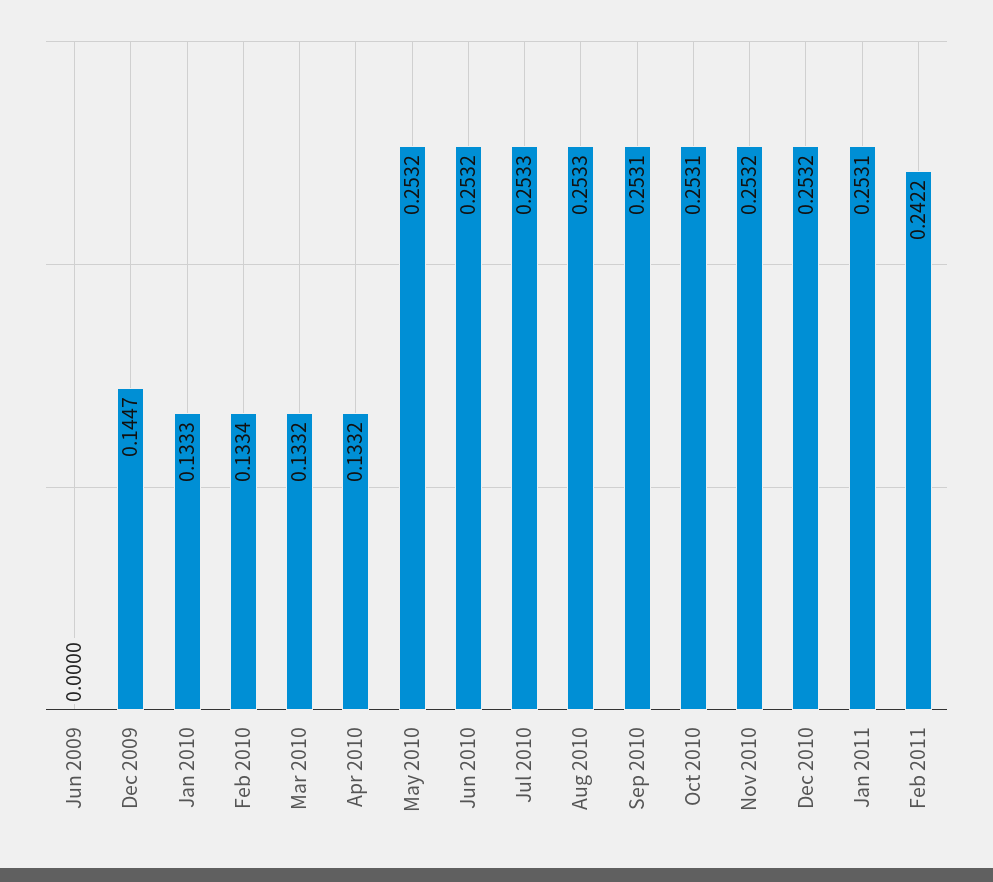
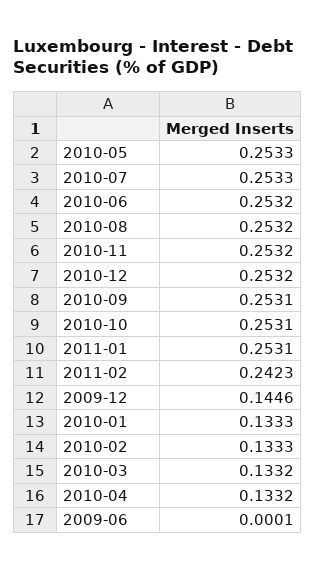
  {
-   "Jun 2009": 0,
+   "Jun 2009": 0.0001,
-   "Dec 2009": 0.1447,
+   "Dec 2009": 0.1446,
    "Jan 2010": 0.1333,
-   "Feb 2010": 0.1334,
+   "Feb 2010": 0.1333,
    "Mar 2010": 0.1332,
    "Apr 2010": 0.1332,
-   "May 2010": 0.2532,
+   "May 2010": 0.2533,
    "Jun 2010": 0.2532,
    "Jul 2010": 0.2533,
-   "Aug 2010": 0.2533,
+   "Aug 2010": 0.2532,
    "Sep 2010": 0.2531,
    "Oct 2010": 0.2531,
    "Nov 2010": 0.2532,
    "Dec 2010": 0.2532,
    "Jan 2011": 0.2531,
-   "Feb 2011": 0.2422
+   "Feb 2011": 0.2423
  }

